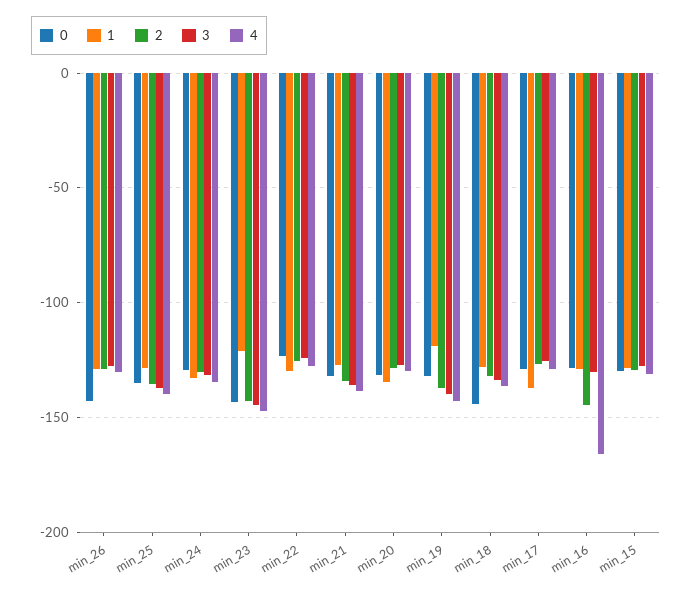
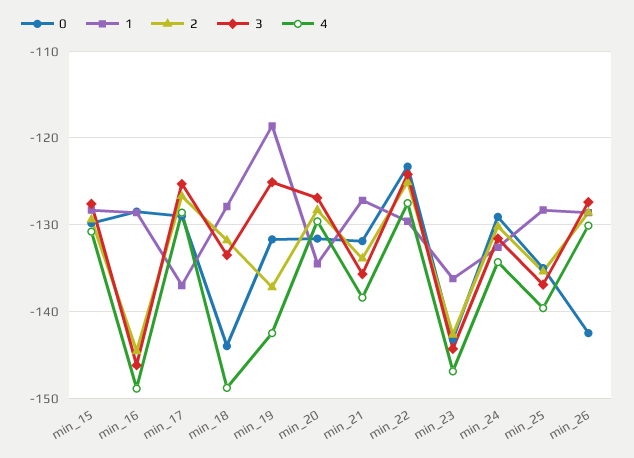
  {
    "0": {
      "min_26": -143,
      "min_25": -135,
      "min_24": -129,
      "min_23": -143,
      "min_22": -123,
      "min_21": -132,
      "min_20": -132,
      "min_19": -132,
      "min_18": -144,
      "min_17": -129,
      "min_16": -129,
      "min_15": -130
    },
    "1": {
      "min_26": -129,
      "min_25": -128,
      "min_24": -133,
-     "min_23": -120,
+     "min_23": -136,
      "min_22": -130,
      "min_21": -127,
      "min_20": -135,
      "min_19": -119,
      "min_18": -128,
      "min_17": -137,
      "min_16": -129,
      "min_15": -128
    },
    "2": {
      "min_26": -129,
      "min_25": -135,
      "min_24": -130,
      "min_23": -143,
      "min_22": -125,
      "min_21": -134,
      "min_20": -128,
      "min_19": -137,
      "min_18": -132,
      "min_17": -127,
      "min_16": -145,
      "min_15": -129
    },
    "3": {
      "min_26": -127,
      "min_25": -137,
      "min_24": -132,
      "min_23": -144,
      "min_22": -124,
      "min_21": -136,
      "min_20": -127,
-     "min_19": -140,
+     "min_19": -125,
      "min_18": -134,
      "min_17": -125,
-     "min_16": -130,
+     "min_16": -146,
      "min_15": -128
    },
    "4": {
      "min_26": -130,
      "min_25": -140,
      "min_24": -134,
      "min_23": -147,
      "min_22": -128,
      "min_21": -138,
      "min_20": -130,
      "min_19": -143,
-     "min_18": -135,
+     "min_18": -149,
      "min_17": -129,
-     "min_16": -165,
+     "min_16": -149,
      "min_15": -131
    }
  }

